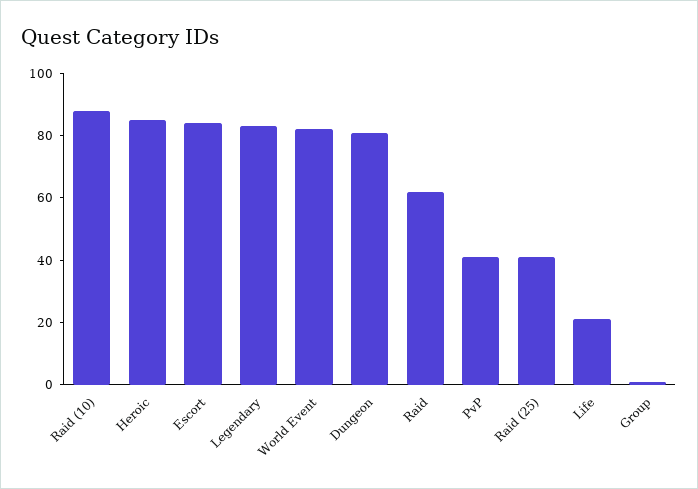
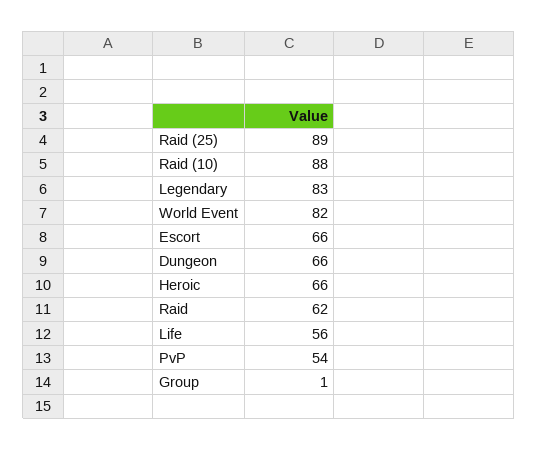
  {
    "Raid (10)": 88,
-   "Heroic": 85,
+   "Heroic": 66,
-   "Escort": 85,
+   "Escort": 66,
    "Legendary": 83,
    "World Event": 82,
-   "Dungeon": 80,
+   "Dungeon": 66,
    "Raid": 62,
-   "PvP": 40,
+   "PvP": 54,
-   "Raid (25)": 40,
+   "Raid (25)": 89,
-   "Life": 20,
+   "Life": 56,
    "Group": 1
  }

